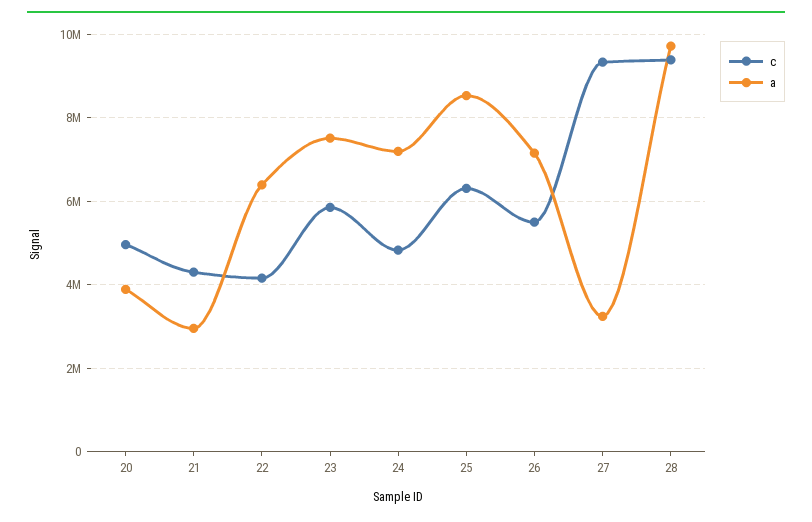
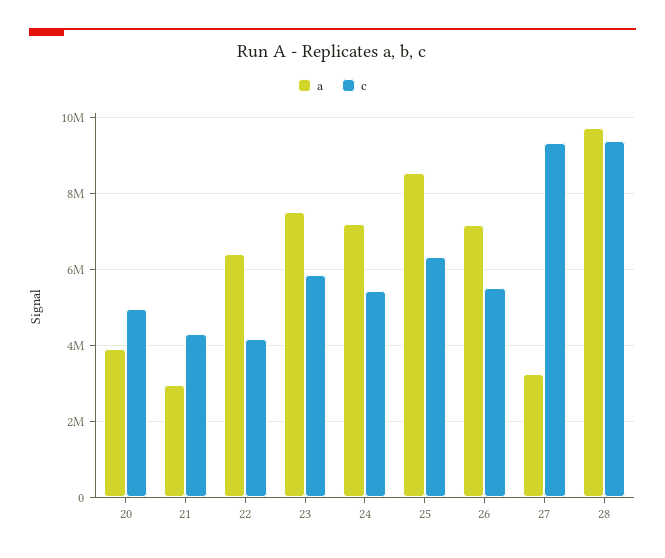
  {
    "c": {
      "20": 5000000,
      "21": 4400000,
      "22": 4200000,
      "23": 5800000,
-     "24": 4800000,
+     "24": 5400000,
      "25": 6400000,
      "26": 5600000,
      "27": 9400000,
      "28": 9400000
    },
    "a": {
      "20": 3800000,
      "21": 3000000,
      "22": 6400000,
      "23": 7600000,
      "24": 7200000,
      "25": 8600000,
      "26": 7200000,
      "27": 3200000,
      "28": 9800000
    }
  }

